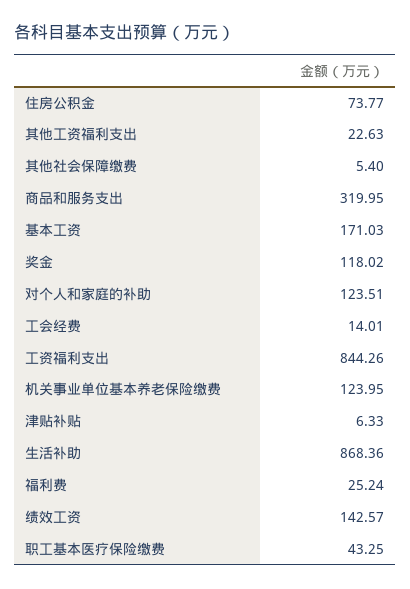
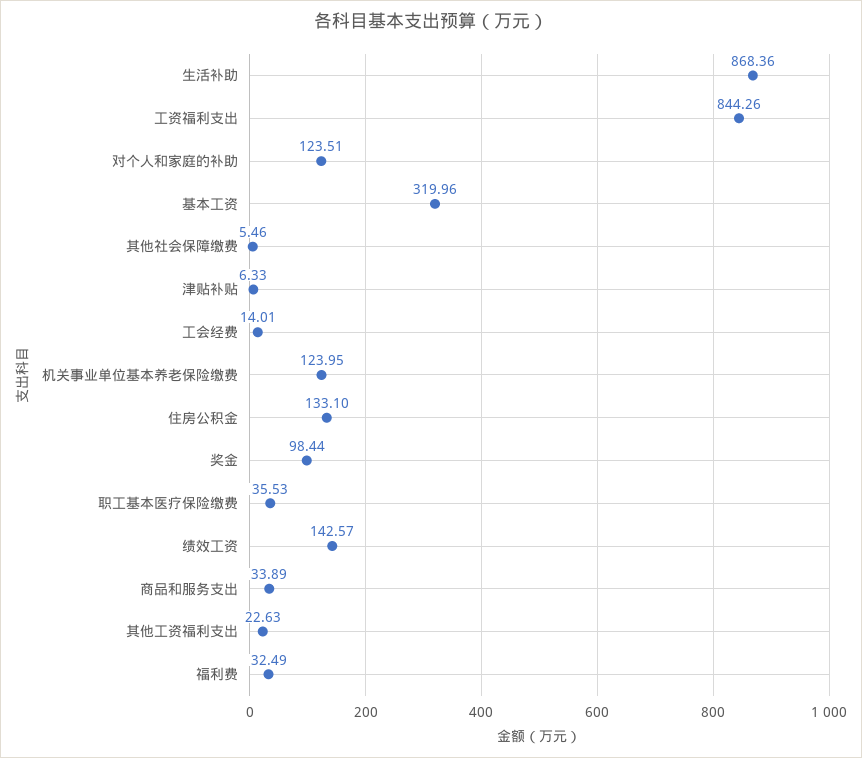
  {
-   "住房公积金": 73.77,
+   "住房公积金": 133.1,
    "其他工资福利支出": 22.63,
-   "其他社会保障缴费": 5.4,
+   "其他社会保障缴费": 5.46,
-   "商品和服务支出": 319.95,
+   "商品和服务支出": 33.89,
-   "基本工资": 171.03,
+   "基本工资": 319.96,
-   "奖金": 118.02,
+   "奖金": 98.44,
    "对个人和家庭的补助": 123.51,
    "工会经费": 14.01,
    "工资福利支出": 844.26,
    "机关事业单位基本养老保险缴费": 123.95,
    "津贴补贴": 6.33,
    "生活补助": 868.36,
-   "福利费": 25.24,
+   "福利费": 32.49,
    "绩效工资": 142.57,
-   "职工基本医疗保险缴费": 43.25
+   "职工基本医疗保险缴费": 35.53
  }

